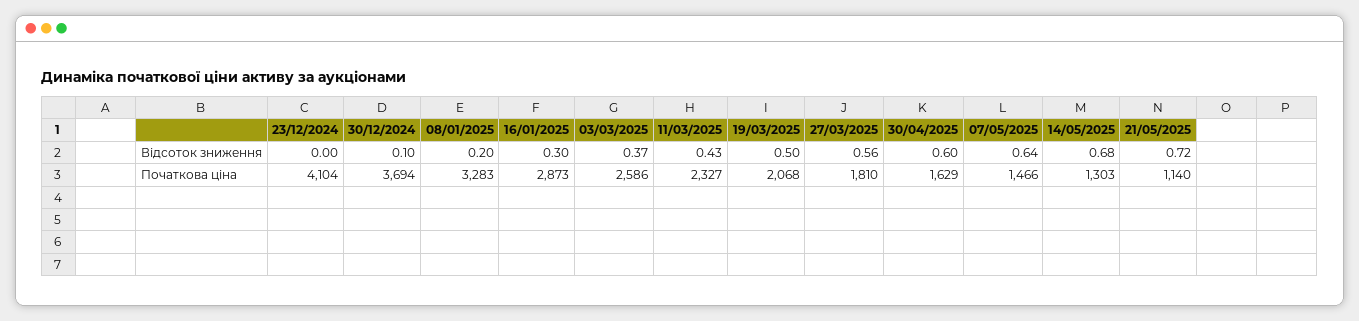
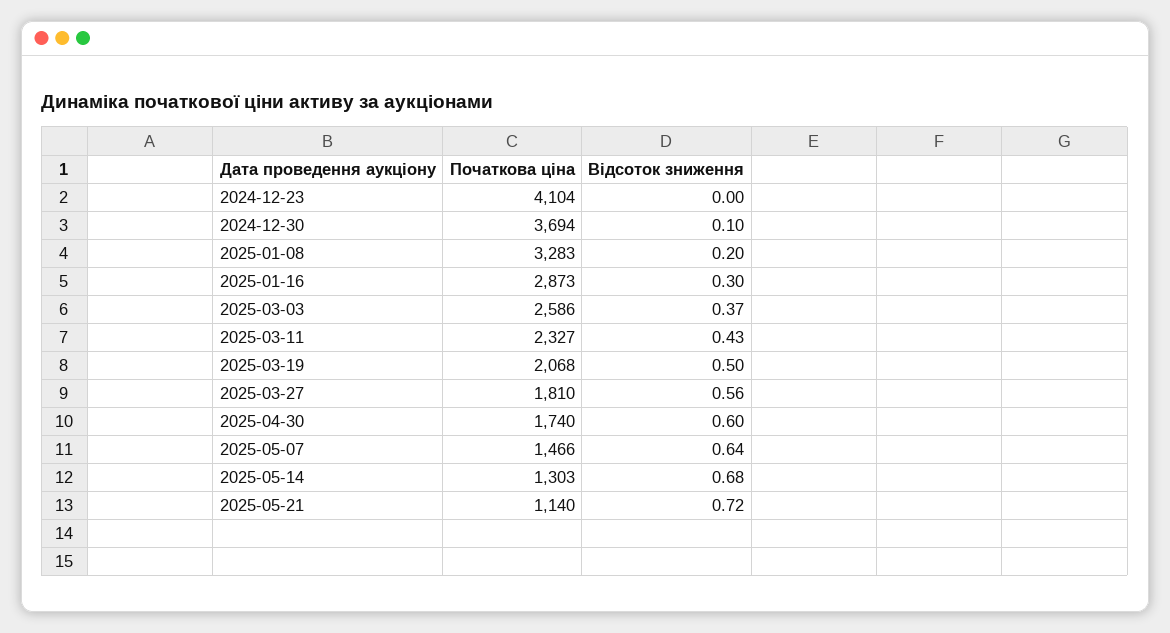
  {
    "23/12/2024": {
      "Відсоток зниження": 0,
      "Початкова ціна": 4104
    },
    "30/12/2024": {
      "Відсоток зниження": 0.1,
      "Початкова ціна": 3694
    },
    "08/01/2025": {
      "Відсоток зниження": 0.2,
      "Початкова ціна": 3283
    },
    "16/01/2025": {
      "Відсоток зниження": 0.3,
      "Початкова ціна": 2873
    },
    "03/03/2025": {
      "Відсоток зниження": 0.37,
      "Початкова ціна": 2586
    },
    "11/03/2025": {
      "Відсоток зниження": 0.43,
      "Початкова ціна": 2327
    },
    "19/03/2025": {
      "Відсоток зниження": 0.5,
      "Початкова ціна": 2068
    },
    "27/03/2025": {
      "Відсоток зниження": 0.56,
      "Початкова ціна": 1810
    },
    "30/04/2025": {
      "Відсоток зниження": 0.6,
-     "Початкова ціна": 1629
+     "Початкова ціна": 1740
    },
    "07/05/2025": {
      "Відсоток зниження": 0.64,
      "Початкова ціна": 1466
    },
    "14/05/2025": {
      "Відсоток зниження": 0.68,
      "Початкова ціна": 1303
    },
    "21/05/2025": {
      "Відсоток зниження": 0.72,
      "Початкова ціна": 1140
    }
  }

